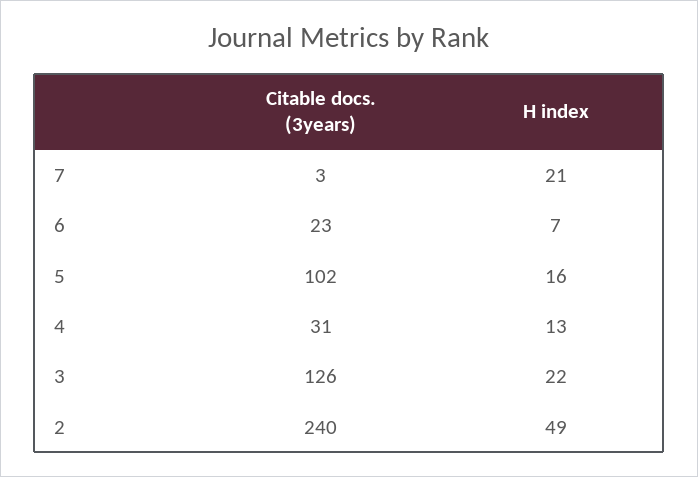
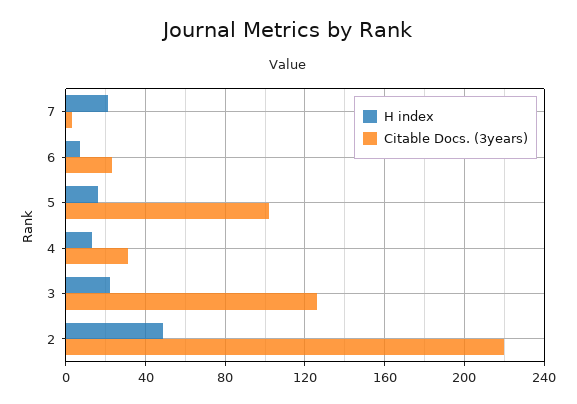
  {
    "Citable docs. (3years)": {
      "7": 3,
      "6": 23,
      "5": 102,
      "4": 31,
      "3": 126,
-     "2": 240
+     "2": 220
    },
    "H index": {
      "7": 21,
      "6": 7,
      "5": 16,
      "4": 13,
      "3": 22,
      "2": 49
    }
  }

